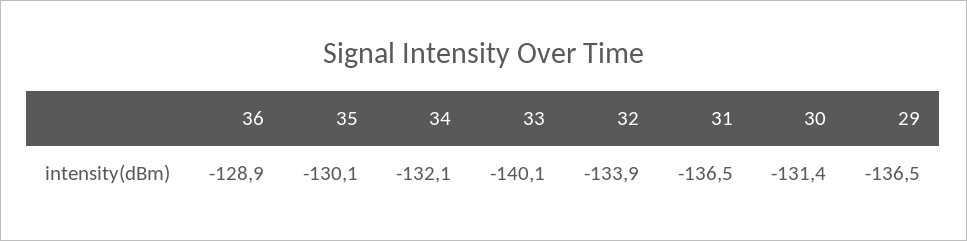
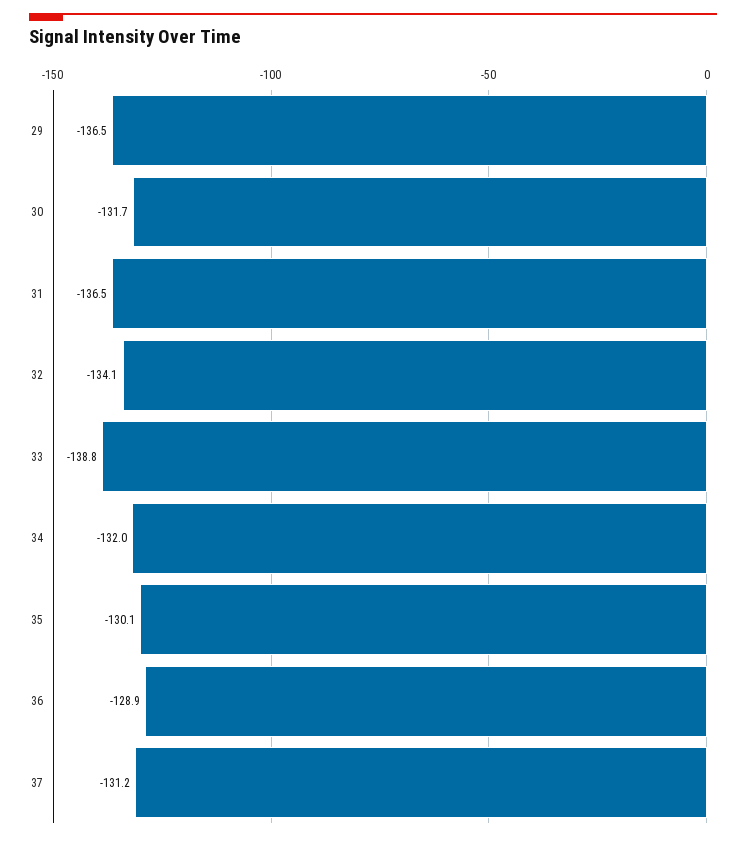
  {
    "36": -128.9,
    "35": -130.1,
-   "34": -132.1,
+   "34": -132,
-   "33": -140.1,
+   "33": -138.8,
-   "32": -133.9,
+   "32": -134.1,
    "31": -136.5,
-   "30": -131.4,
+   "30": -131.7,
-   "29": -136.5
+   "29": -136.5,
+   "37": -131.2
  }

